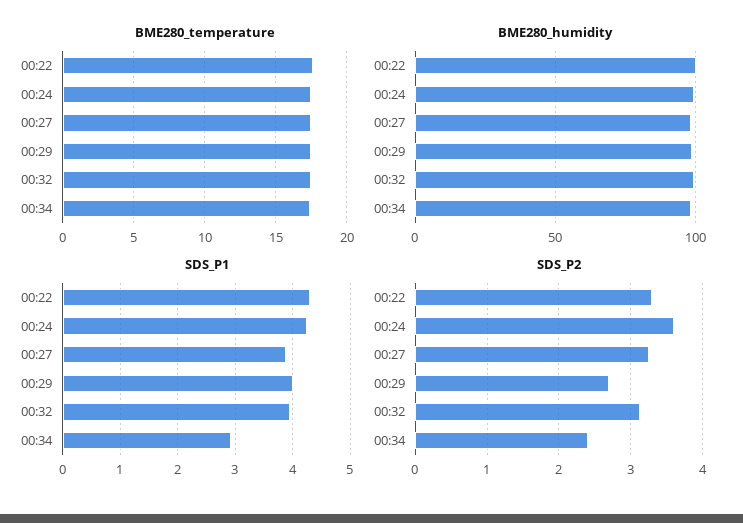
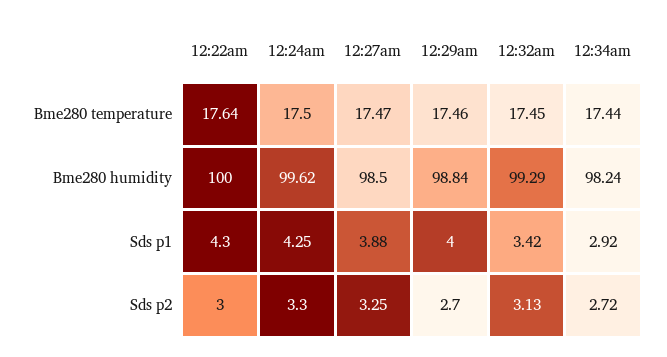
  {
    "BME280_temperature": {
      "00:22": 17.64,
      "00:24": 17.5,
      "00:27": 17.47,
      "00:29": 17.46,
      "00:32": 17.45,
      "00:34": 17.44
    },
    "BME280_humidity": {
      "00:22": 100,
      "00:24": 99.62,
      "00:27": 98.5,
      "00:29": 98.84,
      "00:32": 99.29,
      "00:34": 98.24
    },
    "SDS_P1": {
      "00:22": 4.3,
      "00:24": 4.25,
      "00:27": 3.88,
      "00:29": 4,
-     "00:32": 4,
+     "00:32": 3.42,
      "00:34": 2.92
    },
    "SDS_P2": {
-     "00:22": 3.3,
+     "00:22": 3,
-     "00:24": 3.6,
+     "00:24": 3.3,
      "00:27": 3.25,
      "00:29": 2.7,
      "00:32": 3.13,
-     "00:34": 2.4
+     "00:34": 2.72
    }
  }

